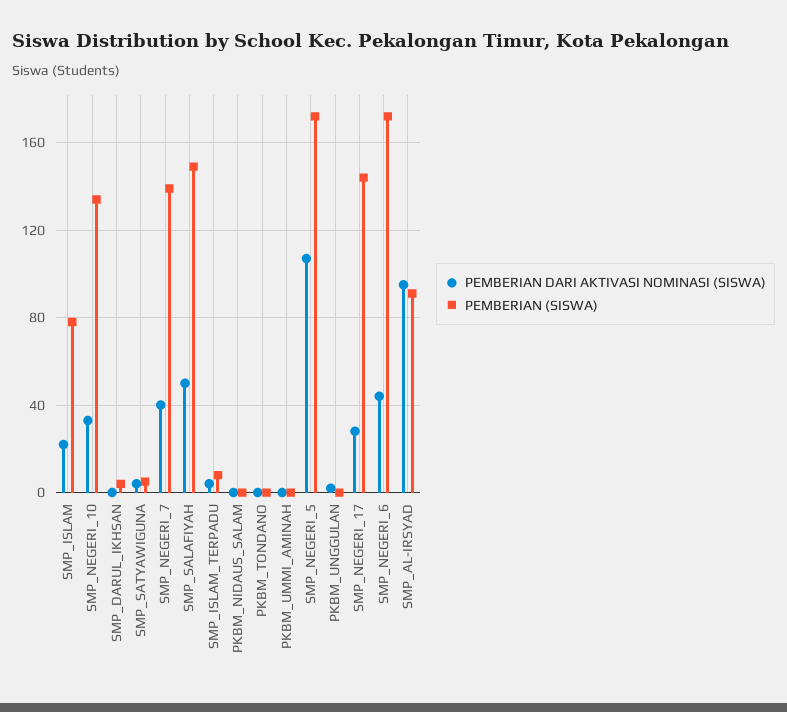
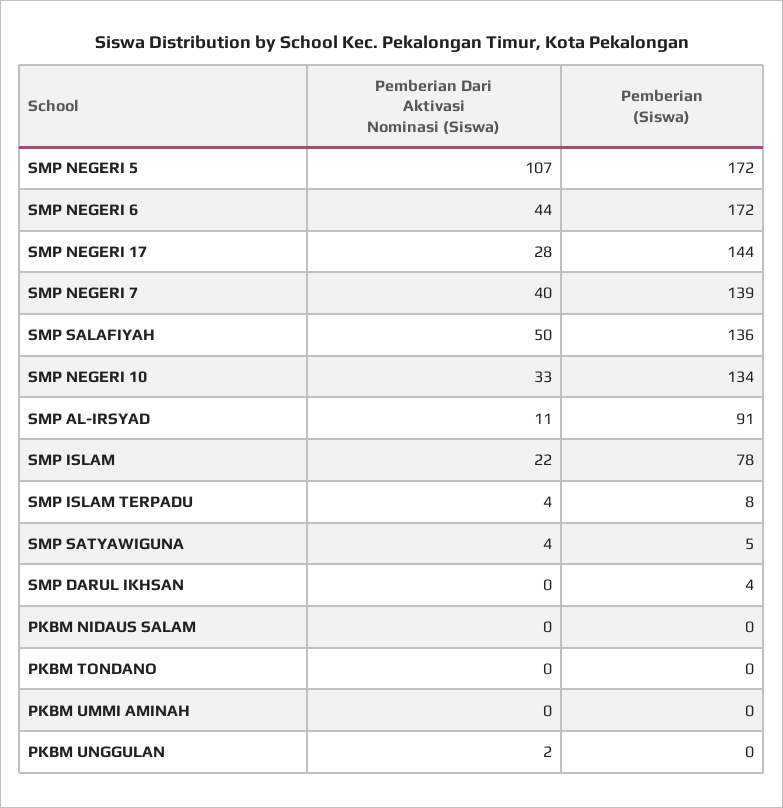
  {
    "PEMBERIAN DARI AKTIVASI NOMINASI (SISWA)": {
      "SMP_ISLAM": 22,
      "SMP_NEGERI_10": 33,
      "SMP_DARUL_IKHSAN": 0,
      "SMP_SATYAWIGUNA": 4,
      "SMP_NEGERI_7": 40,
      "SMP_SALAFIYAH": 50,
      "SMP_ISLAM_TERPADU": 4,
      "PKBM_NIDAUS_SALAM": 0,
      "PKBM_TONDANO": 0,
      "PKBM_UMMI_AMINAH": 0,
      "SMP_NEGERI_5": 107,
      "PKBM_UNGGULAN": 2,
      "SMP_NEGERI_17": 28,
      "SMP_NEGERI_6": 44,
-     "SMP_AL-IRSYAD": 95
+     "SMP_AL-IRSYAD": 11
    },
    "PEMBERIAN (SISWA)": {
      "SMP_ISLAM": 78,
      "SMP_NEGERI_10": 134,
      "SMP_DARUL_IKHSAN": 4,
      "SMP_SATYAWIGUNA": 5,
      "SMP_NEGERI_7": 139,
-     "SMP_SALAFIYAH": 150,
+     "SMP_SALAFIYAH": 136,
      "SMP_ISLAM_TERPADU": 8,
      "PKBM_NIDAUS_SALAM": 0,
      "PKBM_TONDANO": 0,
      "PKBM_UMMI_AMINAH": 0,
      "SMP_NEGERI_5": 172,
      "PKBM_UNGGULAN": 0,
      "SMP_NEGERI_17": 144,
      "SMP_NEGERI_6": 172,
      "SMP_AL-IRSYAD": 91
    }
  }

